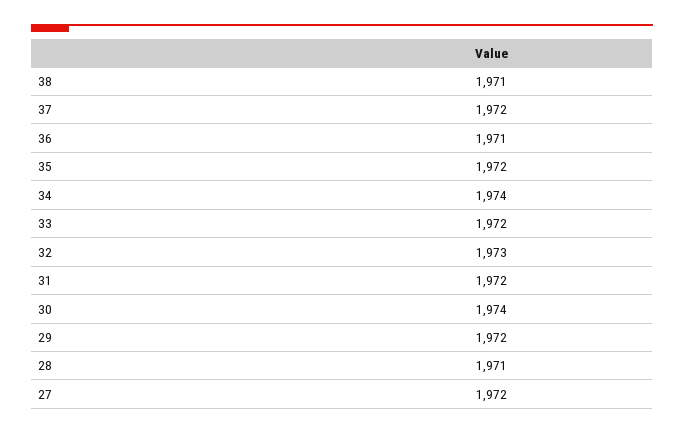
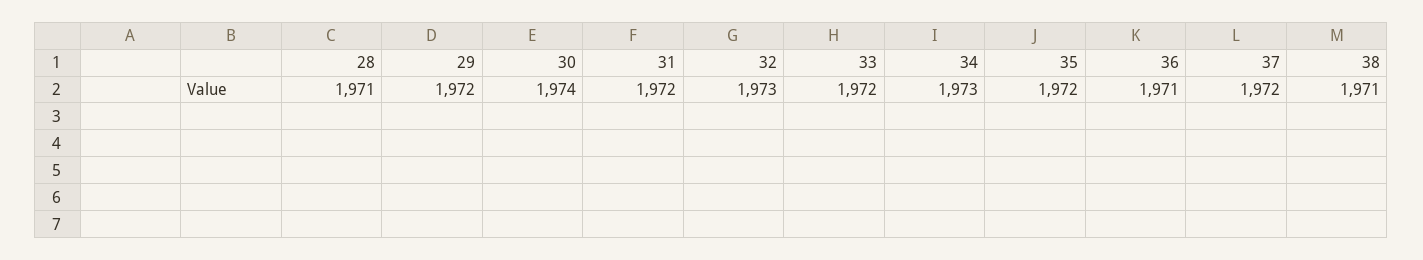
  {
    "38": 1971,
    "37": 1972,
    "36": 1971,
    "35": 1972,
-   "34": 1974,
+   "34": 1973,
    "33": 1972,
    "32": 1973,
    "31": 1972,
    "30": 1974,
    "29": 1972,
-   "28": 1971,
+   "28": 1971
-   "27": 1972
  }

